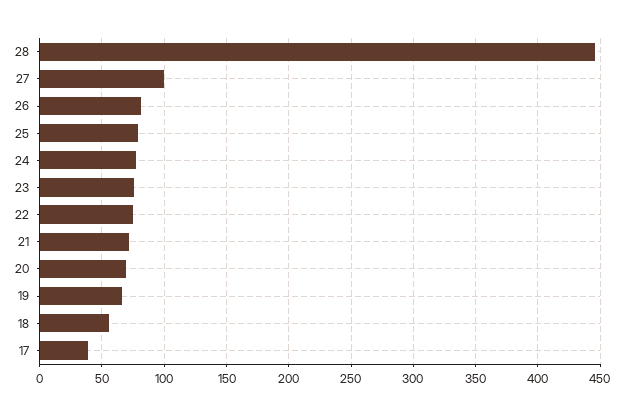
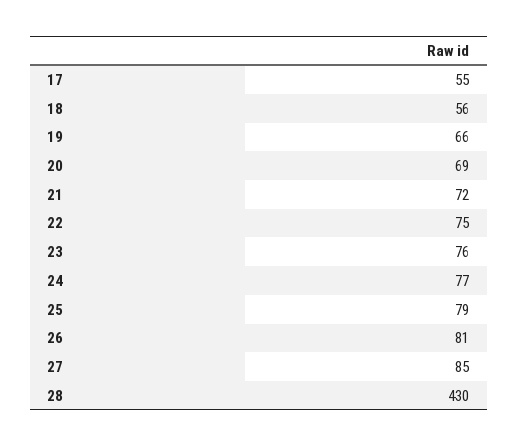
  {
-   "28": 445,
+   "28": 430,
-   "27": 100,
+   "27": 85,
    "26": 81,
    "25": 79,
    "24": 77,
    "23": 76,
    "22": 75,
    "21": 72,
    "20": 69,
    "19": 66,
    "18": 56,
-   "17": 40
+   "17": 55
  }

